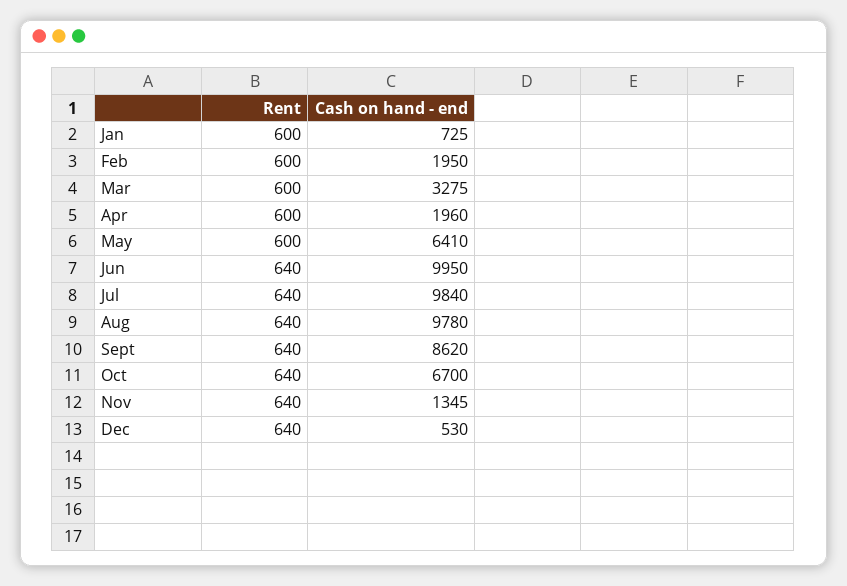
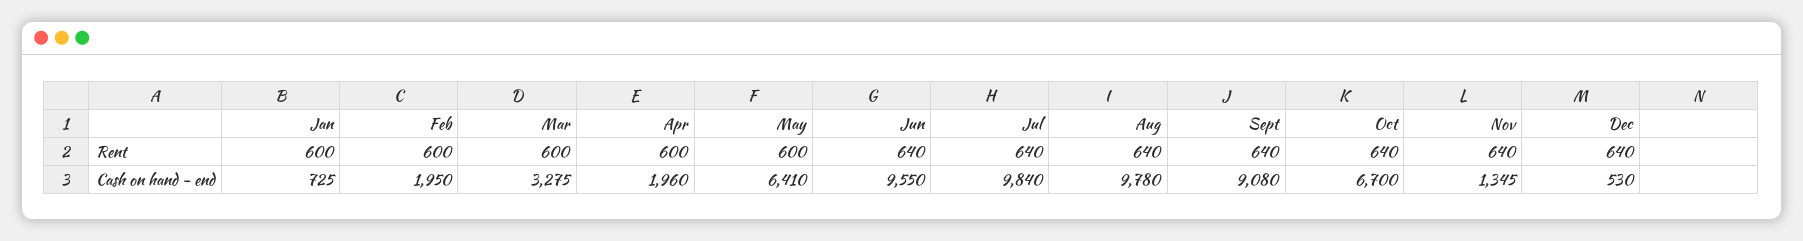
  {
    "Rent": {
      "Jan": 600,
      "Feb": 600,
      "Mar": 600,
      "Apr": 600,
      "May": 600,
      "Jun": 640,
      "Jul": 640,
      "Aug": 640,
      "Sept": 640,
      "Oct": 640,
      "Nov": 640,
      "Dec": 640
    },
    "Cash on hand - end": {
      "Jan": 725,
      "Feb": 1950,
      "Mar": 3275,
      "Apr": 1960,
      "May": 6410,
-     "Jun": 9950,
+     "Jun": 9550,
      "Jul": 9840,
      "Aug": 9780,
-     "Sept": 8620,
+     "Sept": 9080,
      "Oct": 6700,
      "Nov": 1345,
      "Dec": 530
    }
  }

